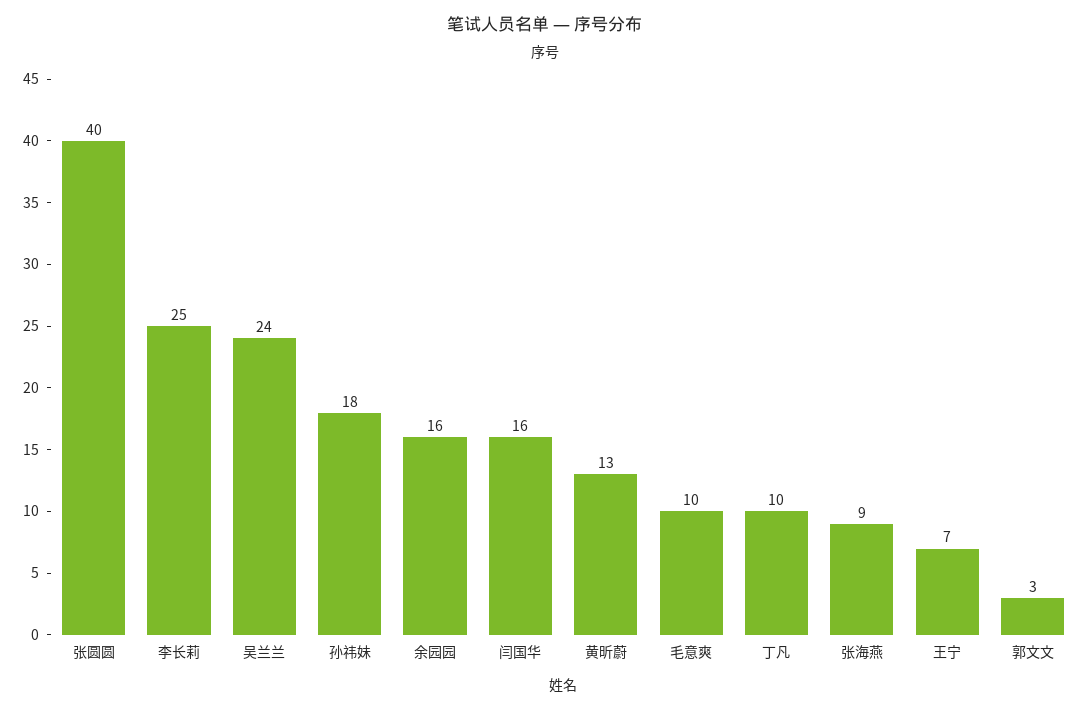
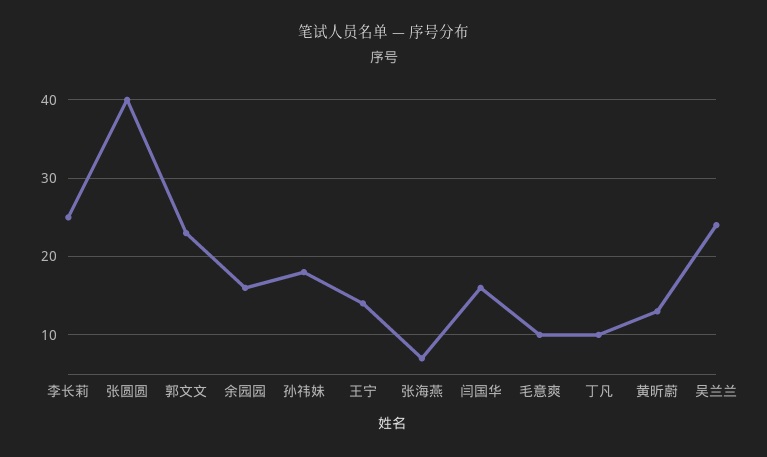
  {
    "张圆圆": 40,
    "李长莉": 25,
    "吴兰兰": 24,
    "孙祎妹": 18,
    "余园园": 16,
    "闫国华": 16,
    "黄昕蔚": 13,
    "毛意爽": 10,
    "丁凡": 10,
-   "张海燕": 9,
+   "张海燕": 7,
-   "王宁": 7,
+   "王宁": 14,
-   "郭文文": 3
+   "郭文文": 23
  }

